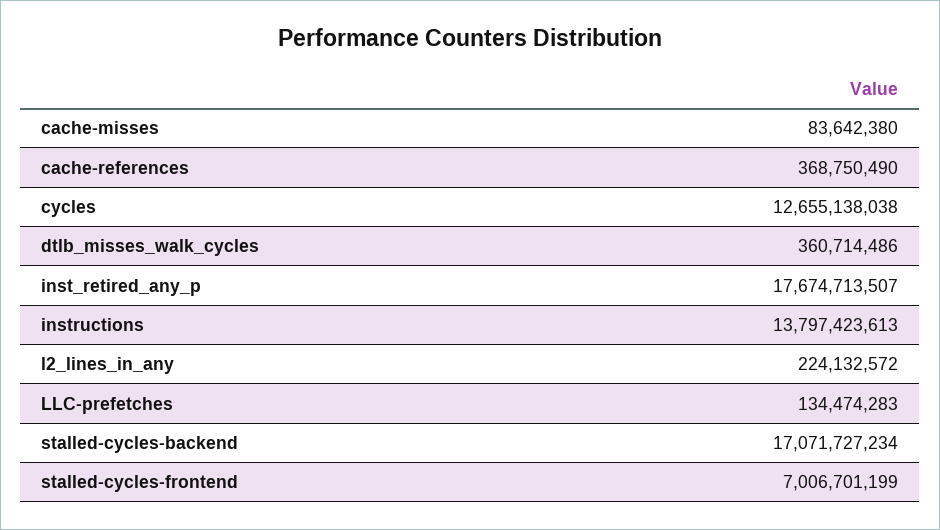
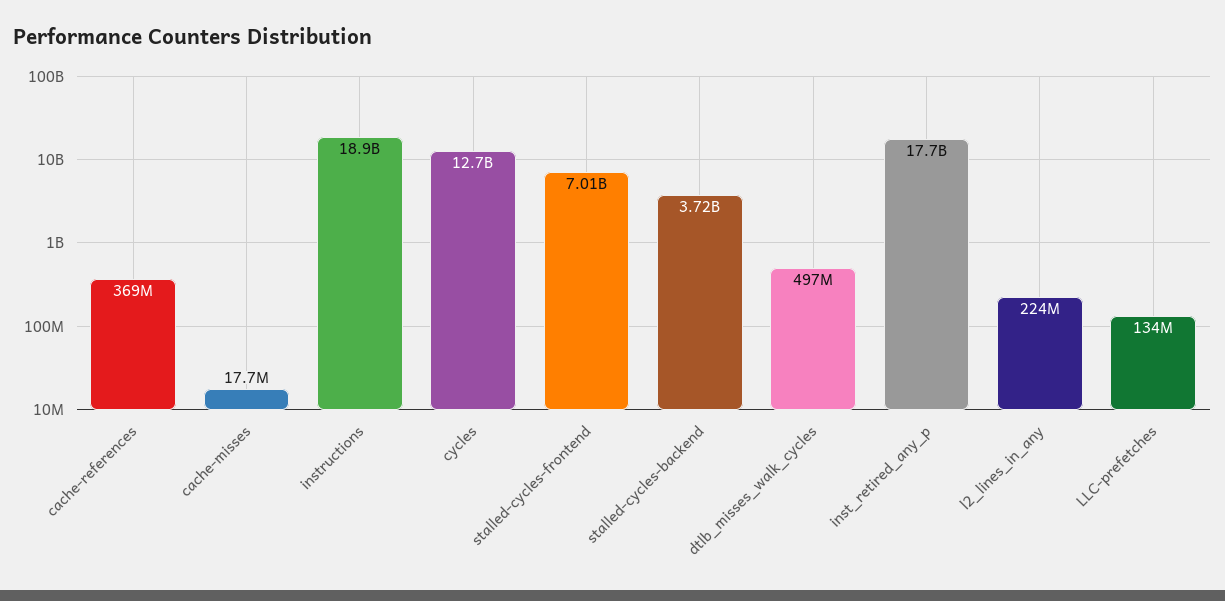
  {
-   "cache-misses": 83642380,
+   "cache-misses": 17700000,
    "cache-references": 368750490,
    "cycles": 12655138038,
-   "dtlb_misses_walk_cycles": 360714486,
+   "dtlb_misses_walk_cycles": 497000000,
    "inst_retired_any_p": 17674713507,
-   "instructions": 13797423613,
+   "instructions": 18900000000,
    "l2_lines_in_any": 224132572,
    "LLC-prefetches": 134474283,
-   "stalled-cycles-backend": 17071727234,
+   "stalled-cycles-backend": 3720000000,
    "stalled-cycles-frontend": 7006701199
  }

